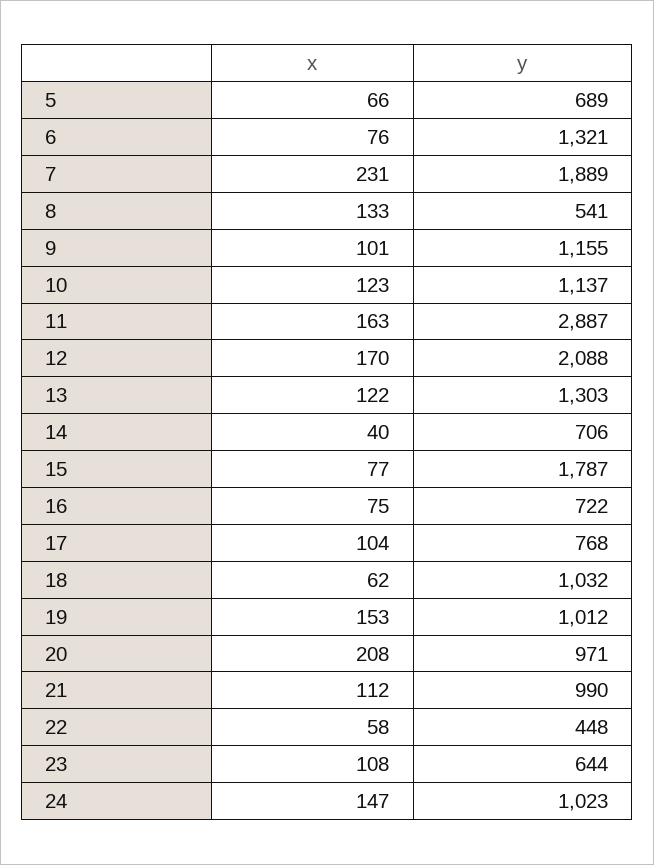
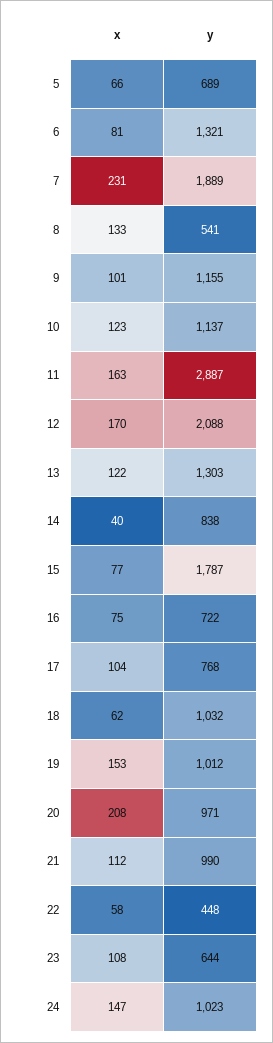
  {
    "x": {
      "5": 66,
-     "6": 76,
+     "6": 81,
      "7": 231,
      "8": 133,
      "9": 101,
      "10": 123,
      "11": 163,
      "12": 170,
      "13": 122,
      "14": 40,
      "15": 77,
      "16": 75,
      "17": 104,
      "18": 62,
      "19": 153,
      "20": 208,
      "21": 112,
      "22": 58,
      "23": 108,
      "24": 147
    },
    "y": {
      "5": 689,
      "6": 1321,
      "7": 1889,
      "8": 541,
      "9": 1155,
      "10": 1137,
      "11": 2887,
      "12": 2088,
      "13": 1303,
-     "14": 706,
+     "14": 838,
      "15": 1787,
      "16": 722,
      "17": 768,
      "18": 1032,
      "19": 1012,
      "20": 971,
      "21": 990,
      "22": 448,
      "23": 644,
      "24": 1023
    }
  }

